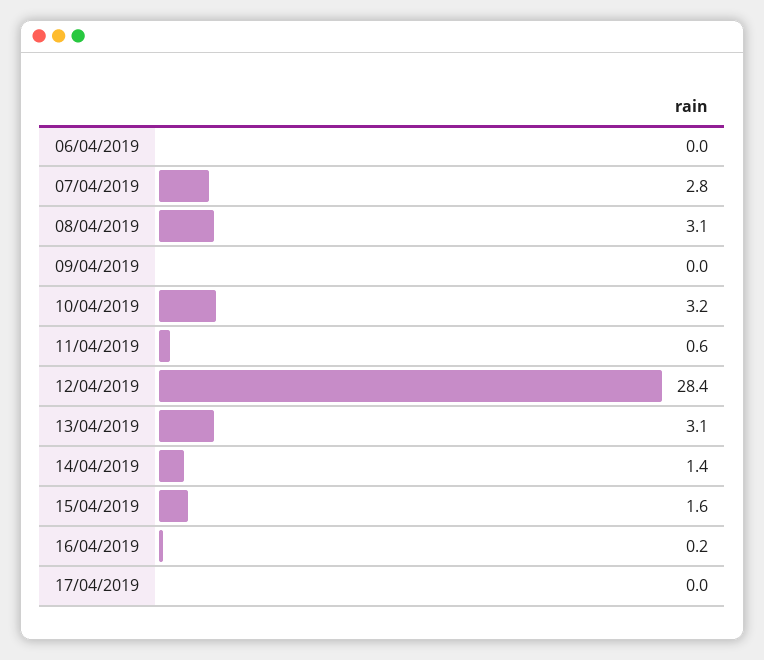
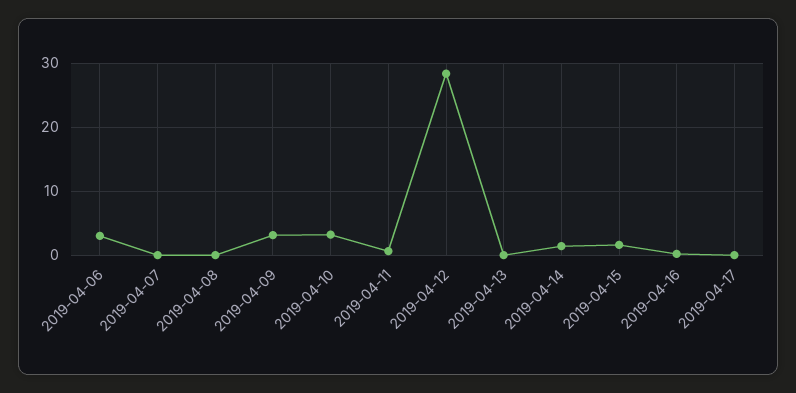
  {
-   "06/04/2019": 0,
+   "06/04/2019": 3,
-   "07/04/2019": 2.8,
+   "07/04/2019": 0,
-   "08/04/2019": 3.1,
+   "08/04/2019": 0,
-   "09/04/2019": 0,
+   "09/04/2019": 3,
    "10/04/2019": 3.2,
    "11/04/2019": 0.6,
    "12/04/2019": 28.4,
-   "13/04/2019": 3.1,
+   "13/04/2019": 0,
    "14/04/2019": 1.4,
    "15/04/2019": 1.6,
    "16/04/2019": 0.2,
    "17/04/2019": 0
  }

